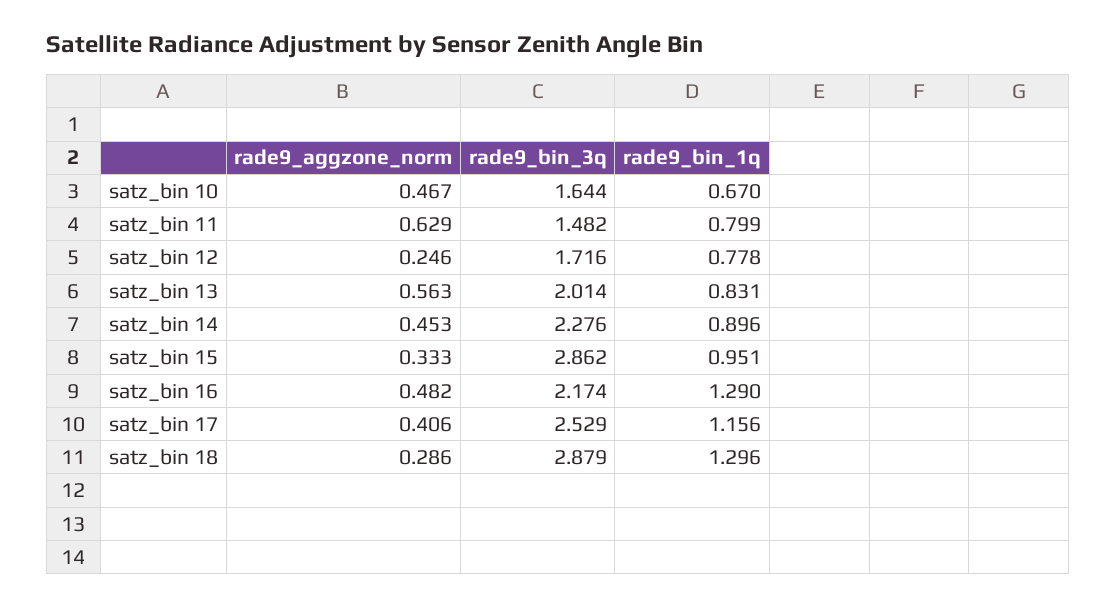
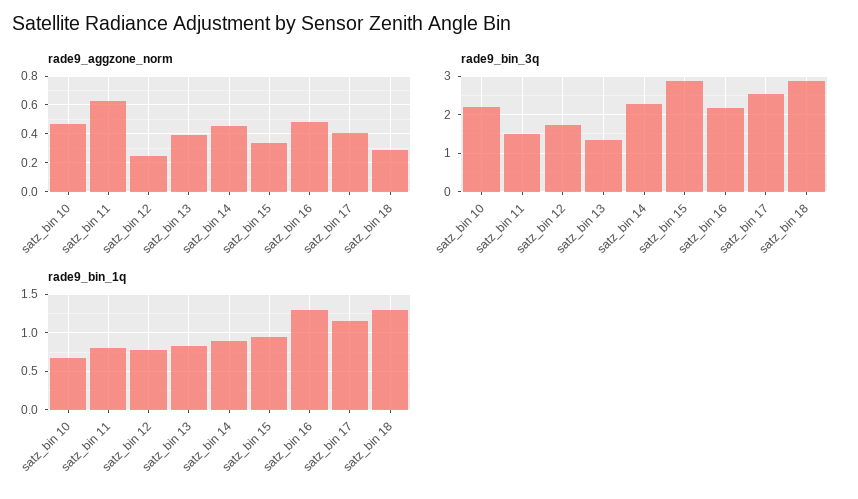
  {
    "rade9_aggzone_norm": {
      "satz_bin 10": 0.467,
      "satz_bin 11": 0.629,
      "satz_bin 12": 0.246,
-     "satz_bin 13": 0.563,
+     "satz_bin 13": 0.4,
      "satz_bin 14": 0.453,
      "satz_bin 15": 0.333,
      "satz_bin 16": 0.482,
      "satz_bin 17": 0.406,
      "satz_bin 18": 0.286
    },
    "rade9_bin_3q": {
-     "satz_bin 10": 1.644,
+     "satz_bin 10": 2.2,
      "satz_bin 11": 1.482,
      "satz_bin 12": 1.716,
-     "satz_bin 13": 2.014,
+     "satz_bin 13": 1.4,
      "satz_bin 14": 2.276,
      "satz_bin 15": 2.862,
      "satz_bin 16": 2.174,
      "satz_bin 17": 2.529,
      "satz_bin 18": 2.879
    },
    "rade9_bin_1q": {
      "satz_bin 10": 0.67,
      "satz_bin 11": 0.799,
      "satz_bin 12": 0.778,
      "satz_bin 13": 0.831,
      "satz_bin 14": 0.896,
      "satz_bin 15": 0.951,
      "satz_bin 16": 1.29,
      "satz_bin 17": 1.156,
      "satz_bin 18": 1.296
    }
  }

